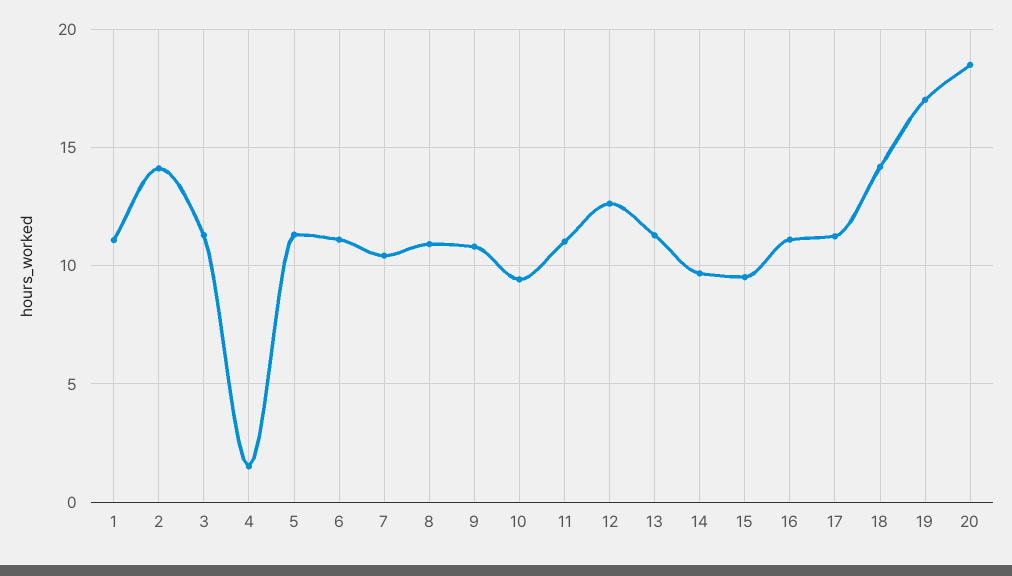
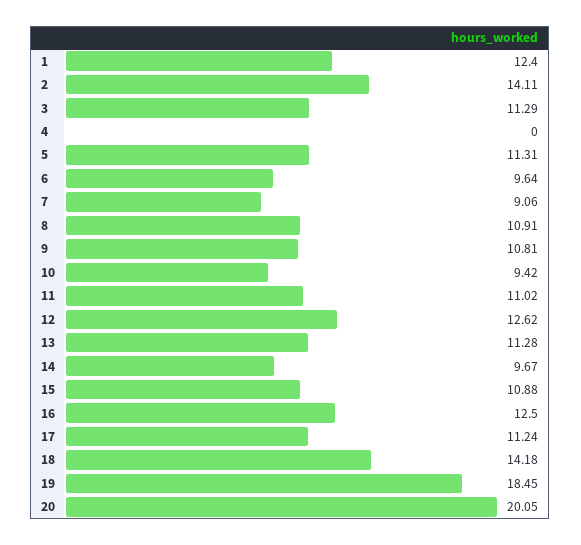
  {
-   "1": 11,
+   "1": 12.4,
    "2": 14.11,
    "3": 11.29,
-   "4": 1.5,
+   "4": 0,
    "5": 11.31,
-   "6": 11,
+   "6": 9.64,
-   "7": 10.5,
+   "7": 9.06,
    "8": 10.91,
    "9": 10.81,
    "10": 9.42,
    "11": 11.02,
    "12": 12.62,
    "13": 11.28,
    "14": 9.67,
-   "15": 9.5,
+   "15": 10.88,
-   "16": 11,
+   "16": 12.5,
    "17": 11.24,
    "18": 14.18,
-   "19": 17,
+   "19": 18.45,
-   "20": 18.5
+   "20": 20.05
  }

